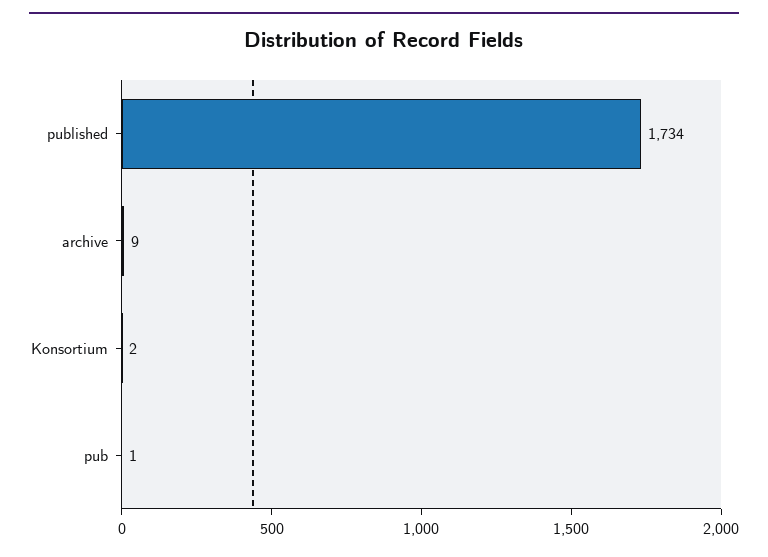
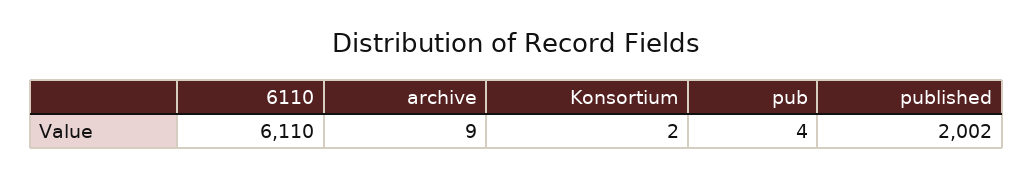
  {
-   "published": 1734,
+   "published": 2002,
    "archive": 9,
    "Konsortium": 2,
-   "pub": 1
+   "pub": 4,
+   "6110": 6110
  }

